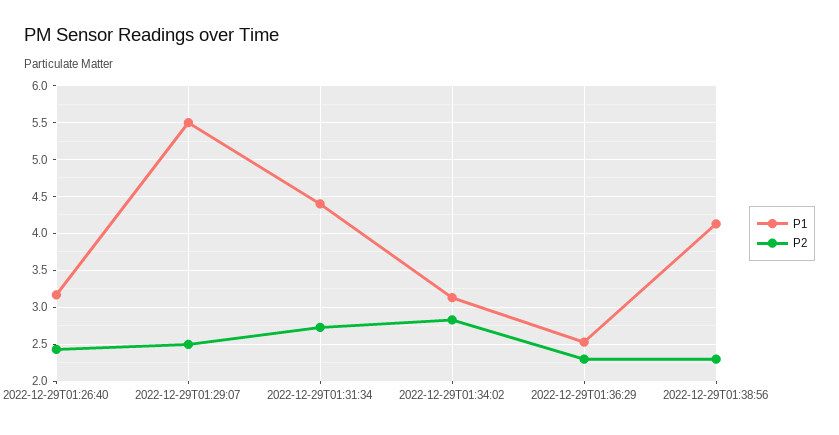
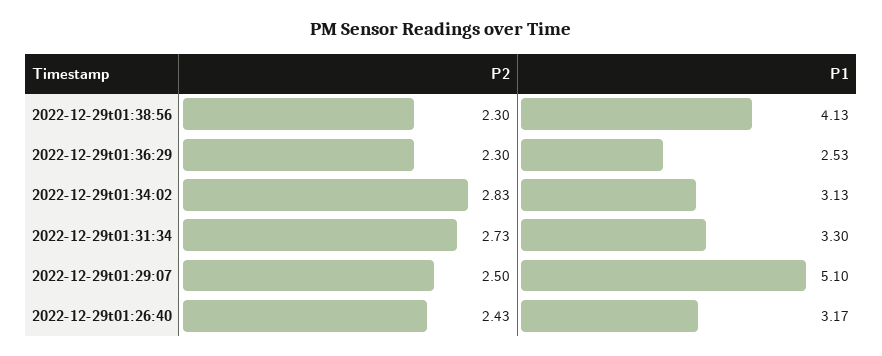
  {
    "P1": {
      "2022-12-29T01:26:40": 3.17,
-     "2022-12-29T01:29:07": 5.5,
+     "2022-12-29T01:29:07": 5.1,
-     "2022-12-29T01:31:34": 4.4,
+     "2022-12-29T01:31:34": 3.3,
      "2022-12-29T01:34:02": 3.13,
      "2022-12-29T01:36:29": 2.53,
      "2022-12-29T01:38:56": 4.13
    },
    "P2": {
      "2022-12-29T01:26:40": 2.43,
      "2022-12-29T01:29:07": 2.5,
      "2022-12-29T01:31:34": 2.73,
      "2022-12-29T01:34:02": 2.83,
      "2022-12-29T01:36:29": 2.3,
      "2022-12-29T01:38:56": 2.3
    }
  }

